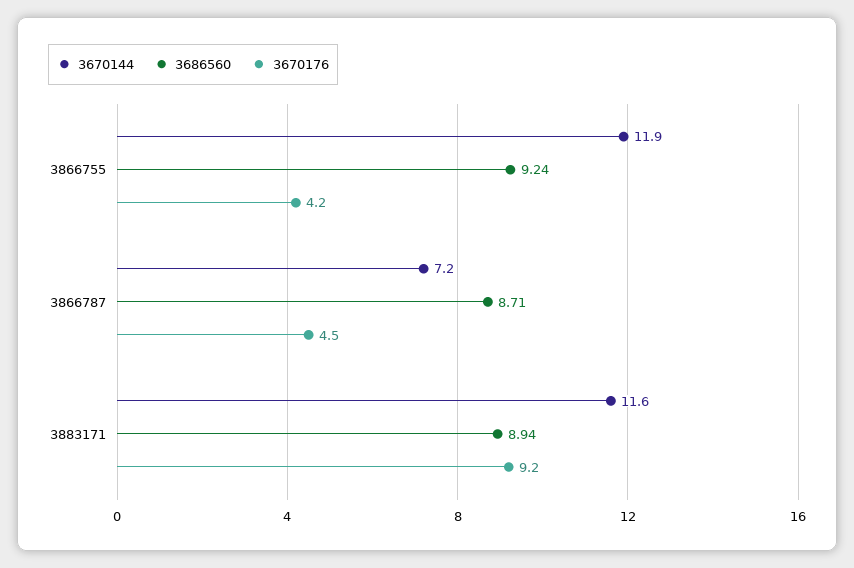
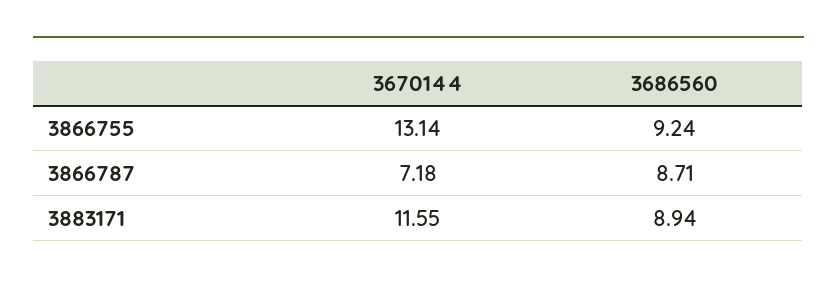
  {
    "3670144": {
-     "3866755": 11.9,
+     "3866755": 13.14,
      "3866787": 7.18,
      "3883171": 11.55
    },
    "3686560": {
      "3866755": 9.24,
      "3866787": 8.71,
      "3883171": 8.94
-   },
+   }
-   "3670176": {
-     "3866755": 4.2,
-     "3866787": 4.5,
-     "3883171": 9.2
-   }
  }

